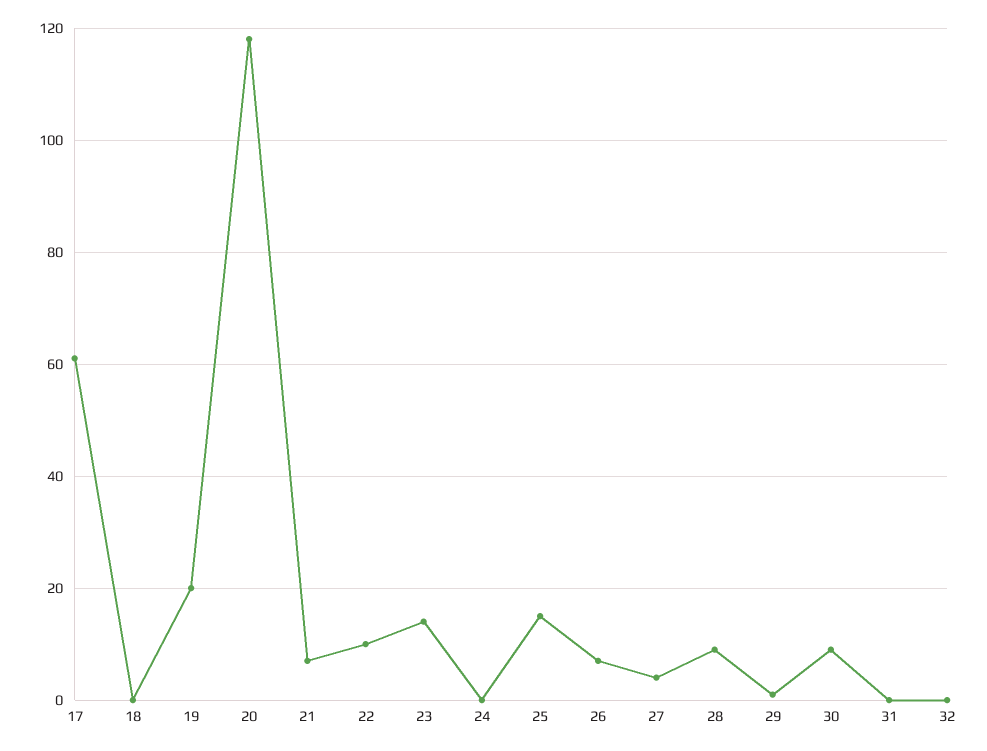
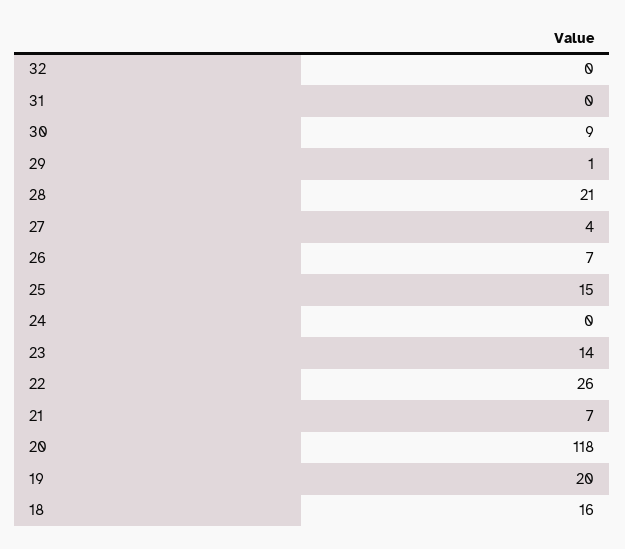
  {
-   "17": 60,
-   "18": 0,
+   "18": 16,
    "19": 20,
    "20": 118,
    "21": 7,
-   "22": 10,
+   "22": 26,
    "23": 14,
    "24": 0,
    "25": 15,
    "26": 7,
    "27": 4,
-   "28": 10,
+   "28": 21,
    "29": 1,
    "30": 9,
    "31": 0,
    "32": 0
  }

